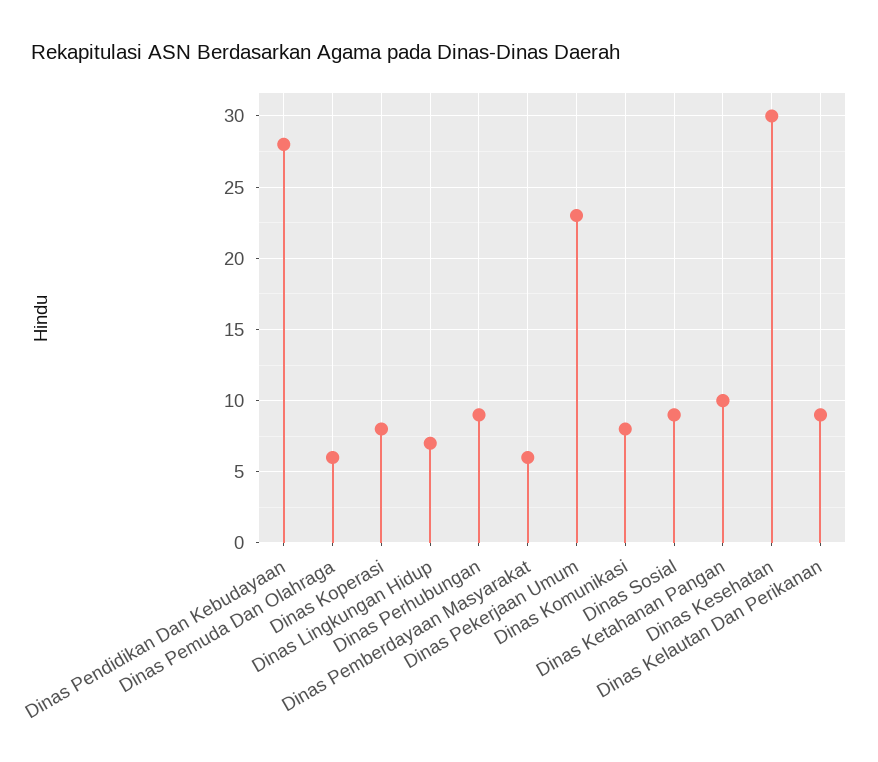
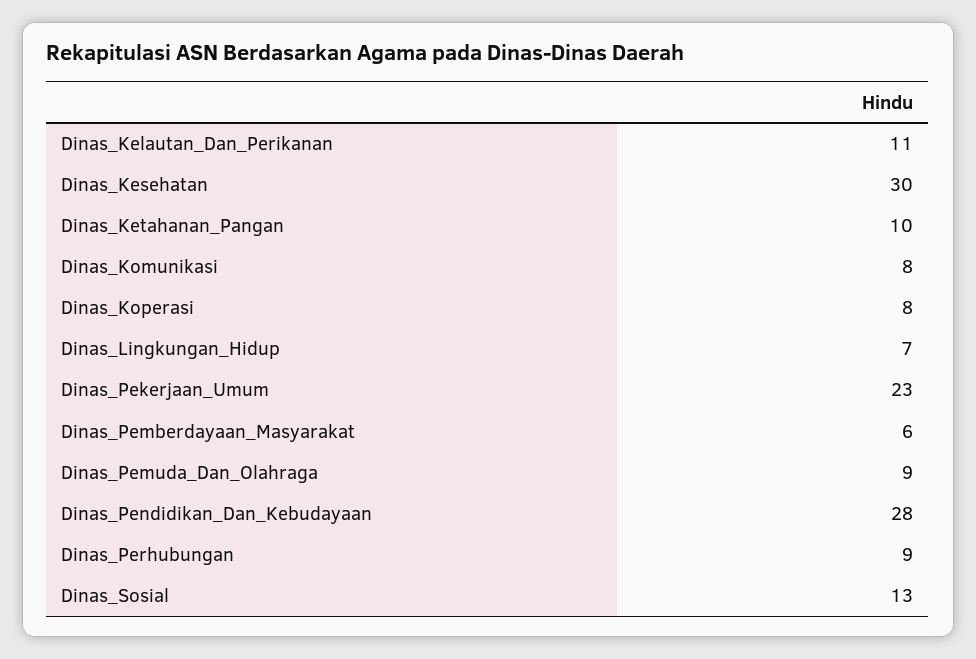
  {
    "Dinas Pendidikan Dan Kebudayaan": 28,
-   "Dinas Pemuda Dan Olahraga": 6,
+   "Dinas Pemuda Dan Olahraga": 9,
    "Dinas Koperasi": 8,
    "Dinas Lingkungan Hidup": 7,
    "Dinas Perhubungan": 9,
    "Dinas Pemberdayaan Masyarakat": 6,
    "Dinas Pekerjaan Umum": 23,
    "Dinas Komunikasi": 8,
-   "Dinas Sosial": 9,
+   "Dinas Sosial": 13,
    "Dinas Ketahanan Pangan": 10,
    "Dinas Kesehatan": 30,
-   "Dinas Kelautan Dan Perikanan": 9
+   "Dinas Kelautan Dan Perikanan": 11
  }

